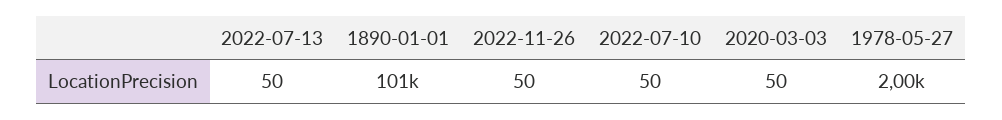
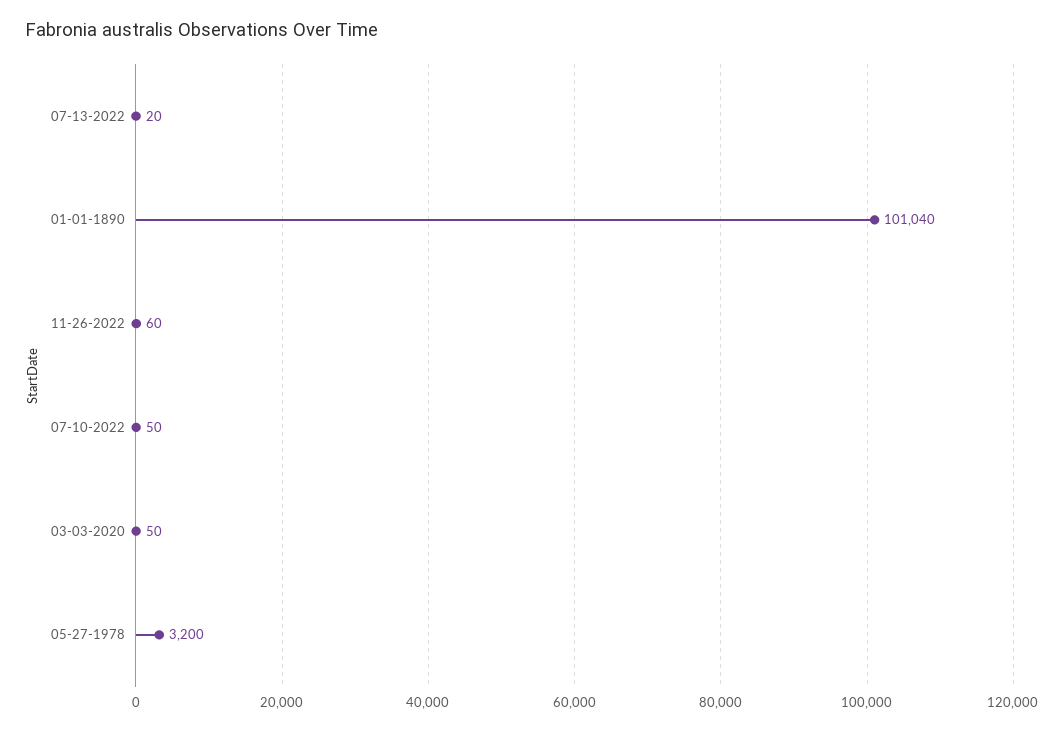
  {
-   "2022-07-13": 50,
+   "2022-07-13": 20,
    "1890-01-01": 101040,
-   "2022-11-26": 50,
+   "2022-11-26": 60,
    "2022-07-10": 50,
    "2020-03-03": 50,
-   "1978-05-27": 2000
+   "1978-05-27": 3200
  }

